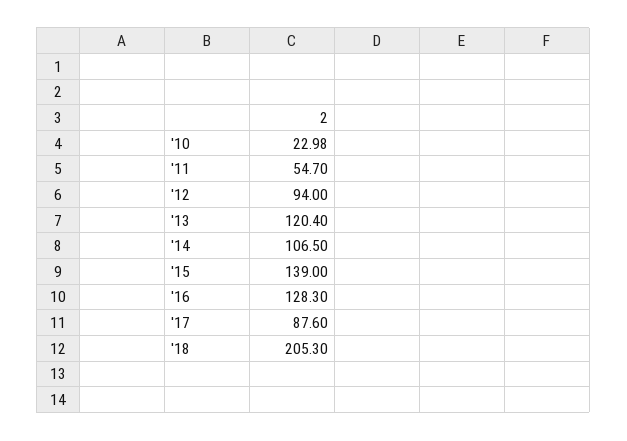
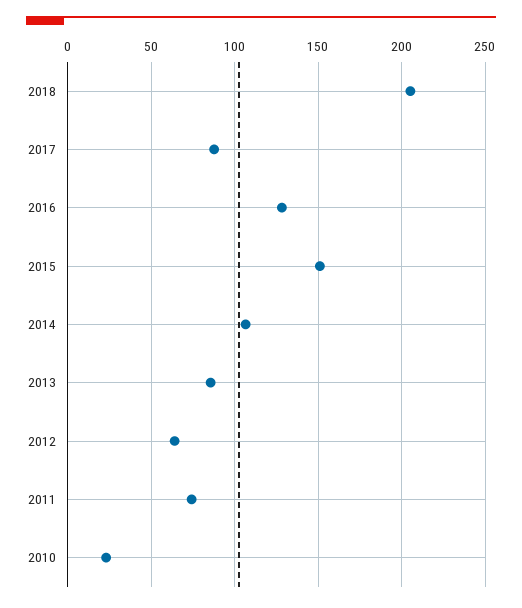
  {
    "'10": 22.98,
-   "'11": 54.7,
+   "'11": 75,
-   "'12": 94,
+   "'12": 65,
-   "'13": 120.4,
+   "'13": 85,
    "'14": 106.5,
-   "'15": 139,
+   "'15": 150,
    "'16": 128.3,
    "'17": 87.6,
    "'18": 205.3
  }

